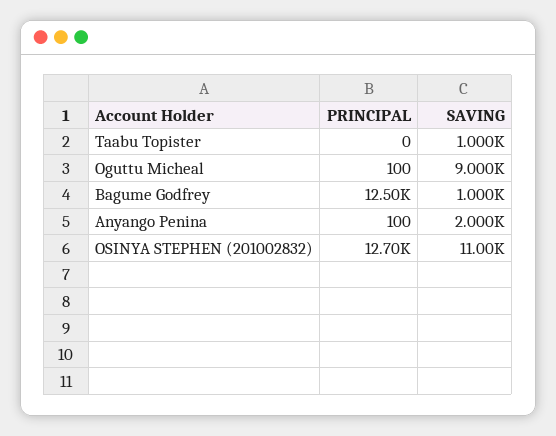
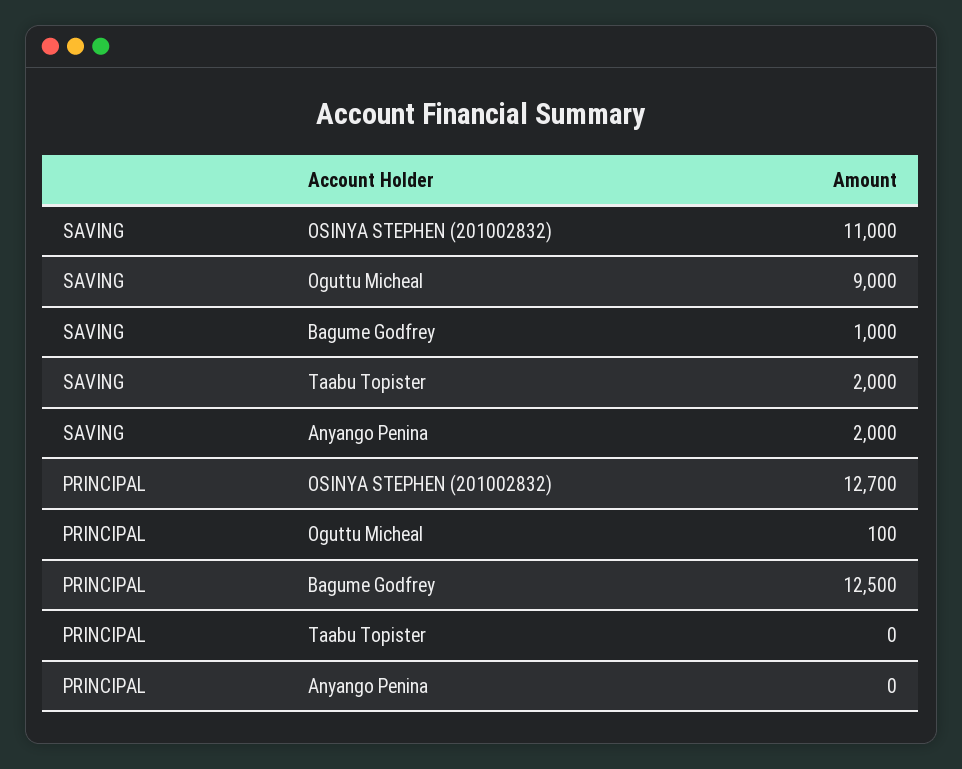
  {
    "PRINCIPAL": {
      "Taabu Topister": 0,
      "Oguttu Micheal": 100,
      "Bagume Godfrey": 12500,
-     "Anyango Penina": 100,
+     "Anyango Penina": 0,
      "OSINYA STEPHEN (201002832)": 12700
    },
    "SAVING": {
-     "Taabu Topister": 1000,
+     "Taabu Topister": 2000,
      "Oguttu Micheal": 9000,
      "Bagume Godfrey": 1000,
      "Anyango Penina": 2000,
      "OSINYA STEPHEN (201002832)": 11000
    }
  }

